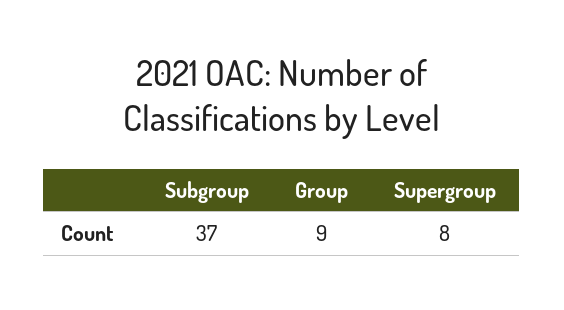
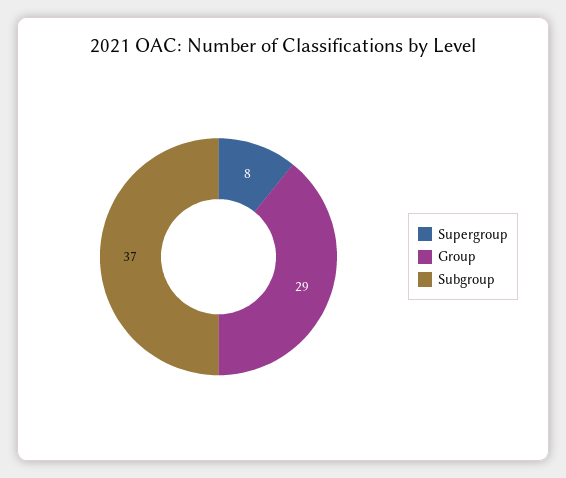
  {
    "Subgroup": 37,
-   "Group": 9,
+   "Group": 29,
    "Supergroup": 8
  }

